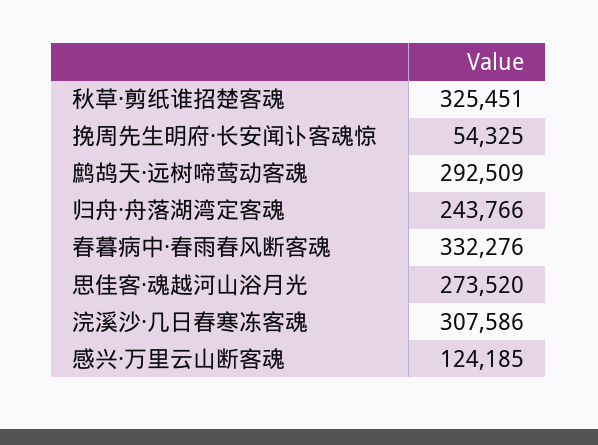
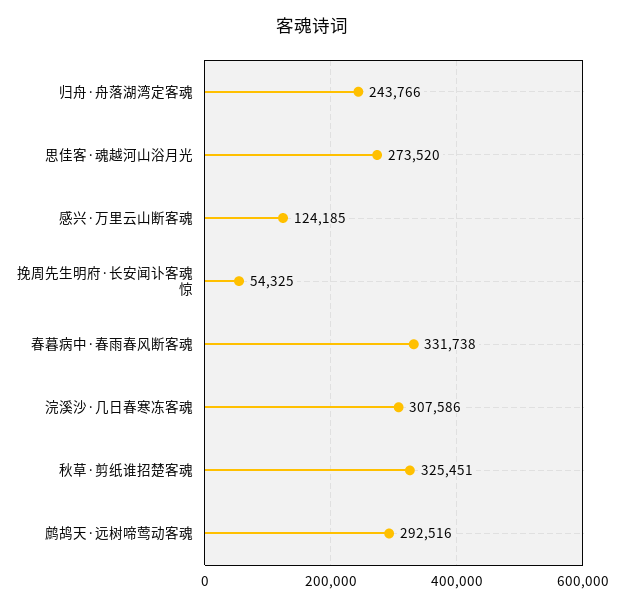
  {
    "秋草·剪纸谁招楚客魂": 325451,
    "挽周先生明府·长安闻讣客魂惊": 54325,
-   "鹧鸪天·远树啼莺动客魂": 292509,
+   "鹧鸪天·远树啼莺动客魂": 292516,
    "归舟·舟落湖湾定客魂": 243766,
-   "春暮病中·春雨春风断客魂": 332276,
+   "春暮病中·春雨春风断客魂": 331738,
    "思佳客·魂越河山浴月光": 273520,
    "浣溪沙·几日春寒冻客魂": 307586,
    "感兴·万里云山断客魂": 124185
  }

